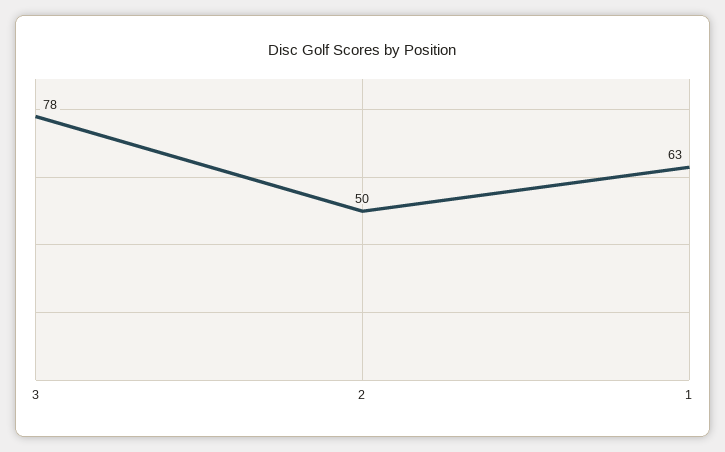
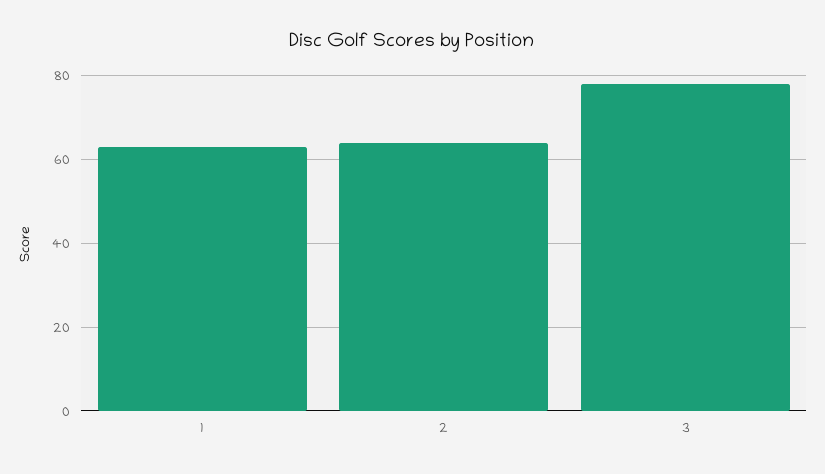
  {
    "3": 78,
-   "2": 50,
+   "2": 65,
    "1": 63
  }

